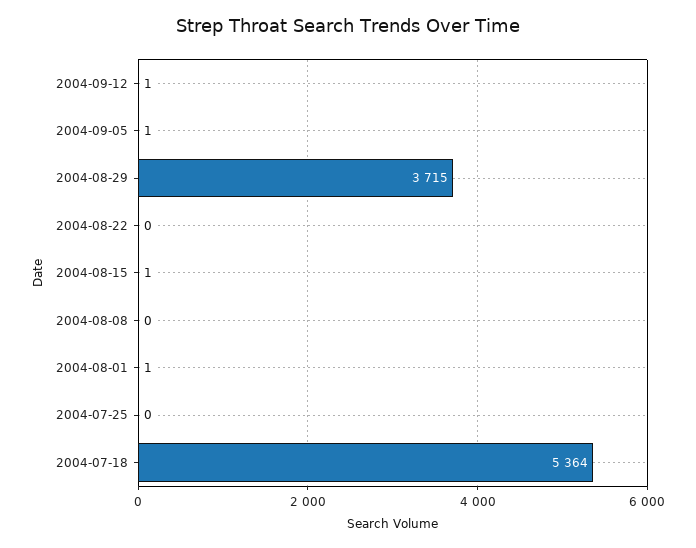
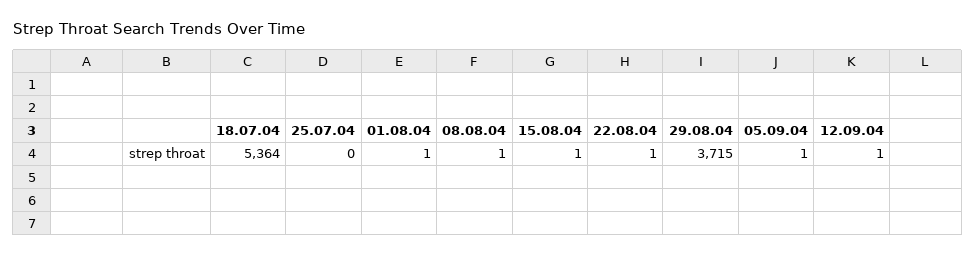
  {
    "2004-09-12": 1,
    "2004-09-05": 1,
    "2004-08-29": 3715,
-   "2004-08-22": 0,
+   "2004-08-22": 1,
    "2004-08-15": 1,
-   "2004-08-08": 0,
+   "2004-08-08": 1,
    "2004-08-01": 1,
    "2004-07-25": 0,
    "2004-07-18": 5364
  }

